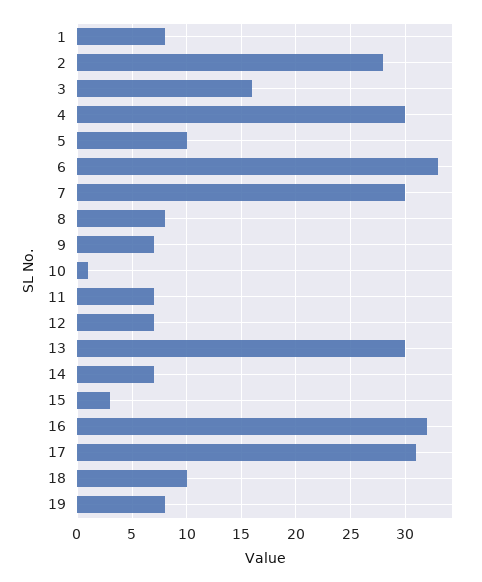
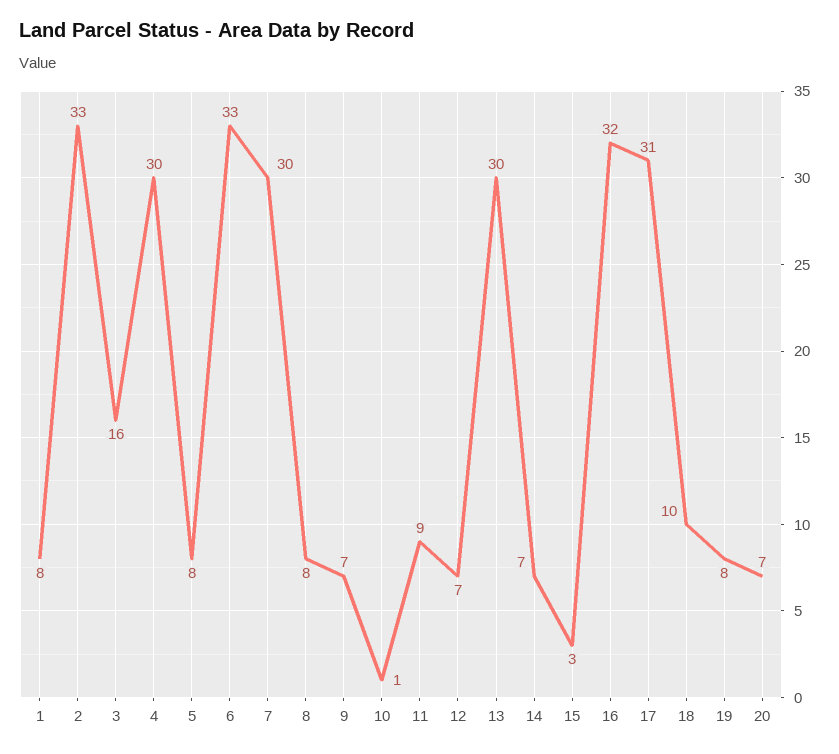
  {
    "1": 8,
-   "2": 28,
+   "2": 33,
    "3": 16,
    "4": 30,
-   "5": 10,
+   "5": 8,
    "6": 33,
    "7": 30,
    "8": 8,
    "9": 7,
    "10": 1,
-   "11": 7,
+   "11": 9,
    "12": 7,
    "13": 30,
    "14": 7,
    "15": 3,
    "16": 32,
    "17": 31,
    "18": 10,
-   "19": 8
+   "19": 8,
+   "20": 7
  }

